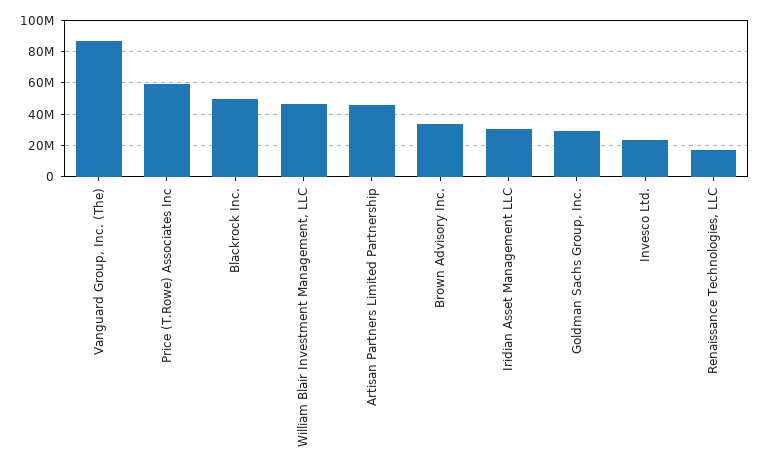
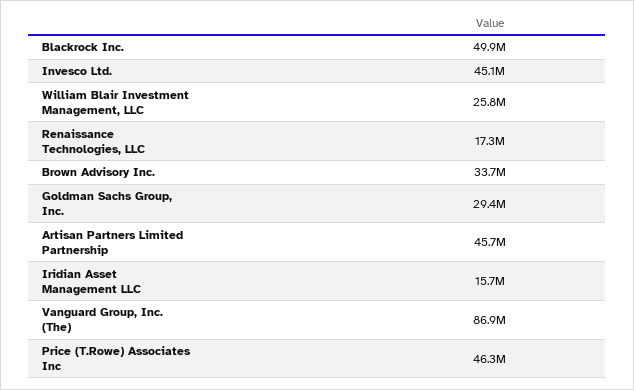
  {
    "Vanguard Group, Inc. (The)": 86900000,
-   "Price (T.Rowe) Associates Inc": 60000000,
+   "Price (T.Rowe) Associates Inc": 46300000,
    "Blackrock Inc.": 49900000,
-   "William Blair Investment Management, LLC": 45000000,
+   "William Blair Investment Management, LLC": 25800000,
    "Artisan Partners Limited Partnership": 45700000,
    "Brown Advisory Inc.": 33700000,
-   "Iridian Asset Management LLC": 30000000,
+   "Iridian Asset Management LLC": 15700000,
    "Goldman Sachs Group, Inc.": 29400000,
-   "Invesco Ltd.": 25000000,
+   "Invesco Ltd.": 45100000,
    "Renaissance Technologies, LLC": 17300000
  }

